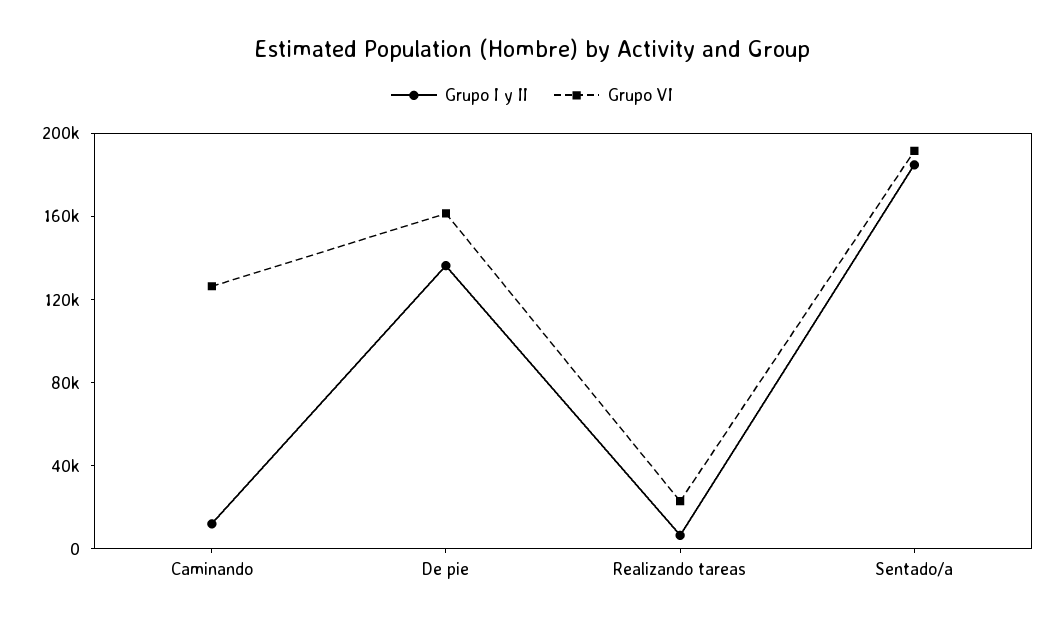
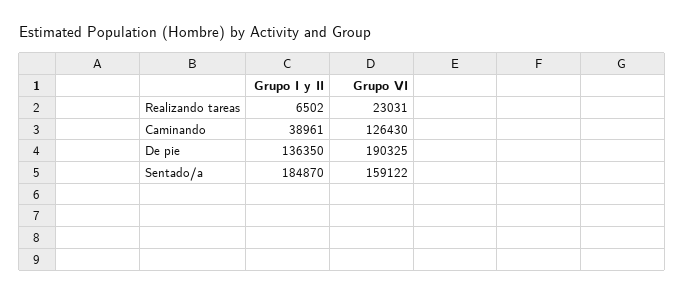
  {
    "Grupo I y II": {
-     "Caminando": 10000,
+     "Caminando": 38961,
      "De pie": 136350,
      "Realizando tareas": 6502,
      "Sentado/a": 184870
    },
    "Grupo VI": {
      "Caminando": 126430,
-     "De pie": 160000,
+     "De pie": 190325,
      "Realizando tareas": 23031,
-     "Sentado/a": 190000
+     "Sentado/a": 159122
    }
  }

